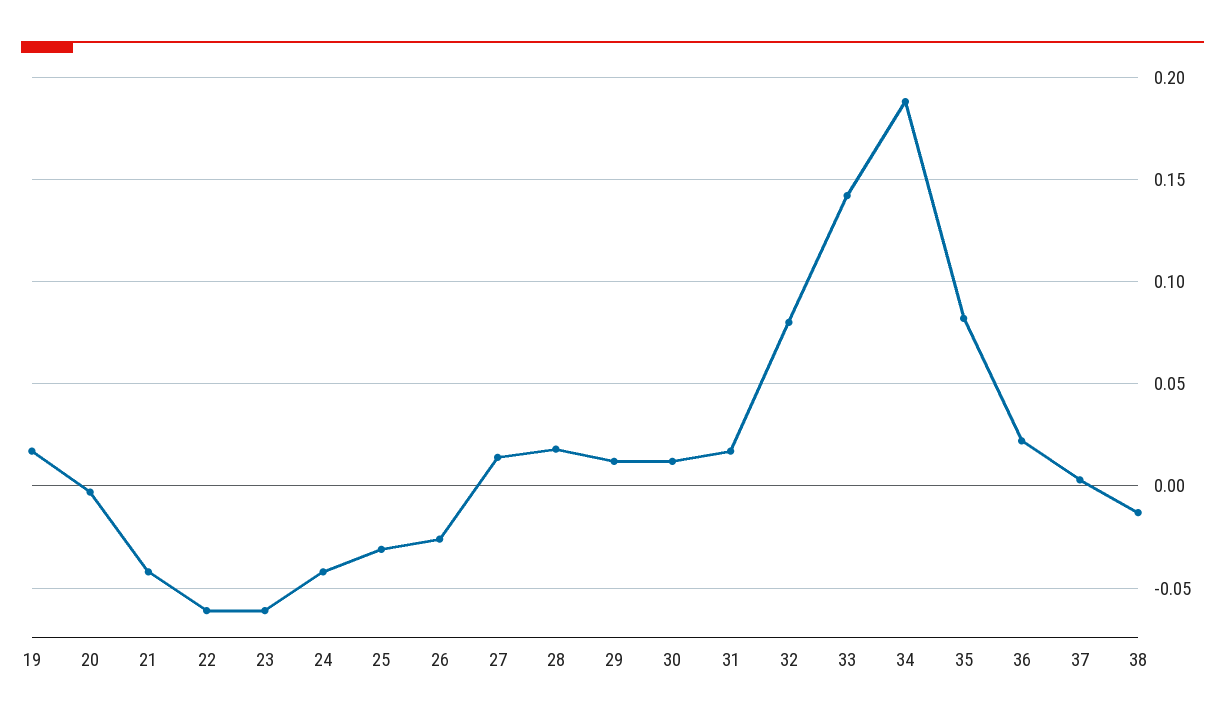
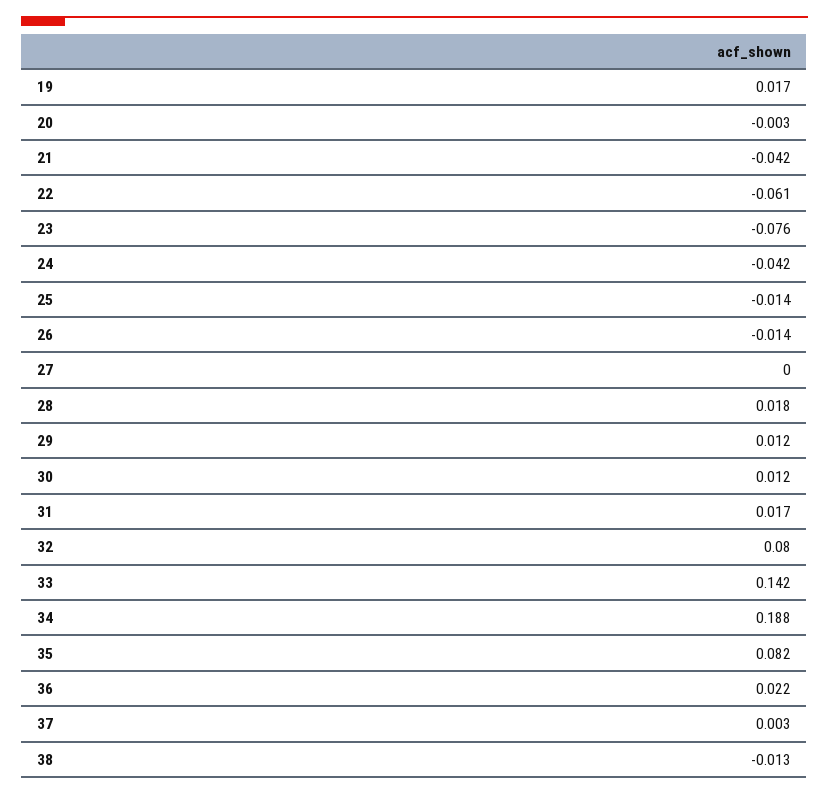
  {
    "19": 0.017,
    "20": -0.003,
    "21": -0.042,
    "22": -0.061,
-   "23": -0.06,
+   "23": -0.076,
    "24": -0.042,
-   "25": -0.03,
+   "25": -0.014,
-   "26": -0.025,
+   "26": -0.014,
-   "27": 0.015,
+   "27": 0,
    "28": 0.018,
    "29": 0.012,
    "30": 0.012,
    "31": 0.017,
    "32": 0.08,
    "33": 0.142,
    "34": 0.188,
    "35": 0.082,
    "36": 0.022,
    "37": 0.003,
    "38": -0.013
  }

